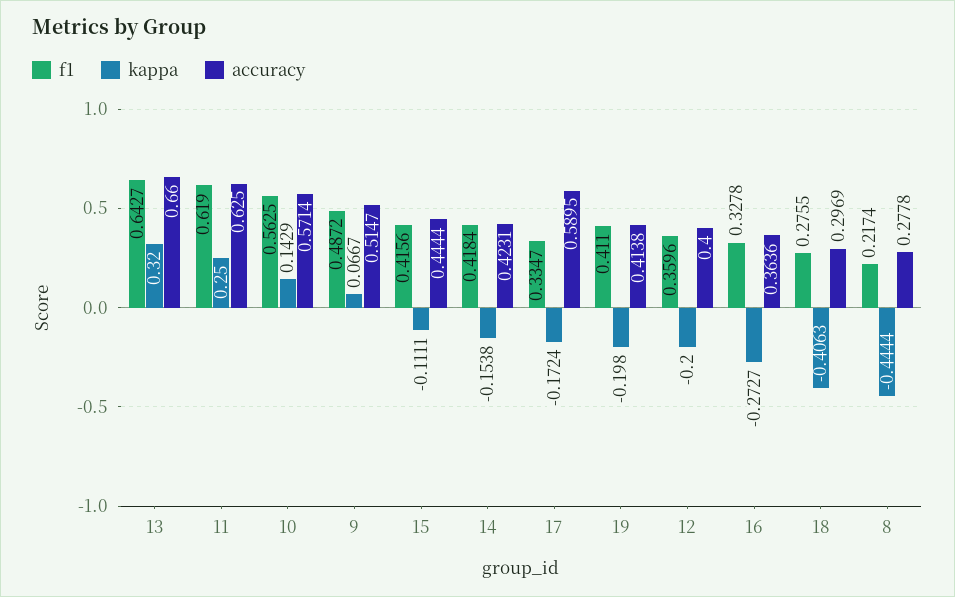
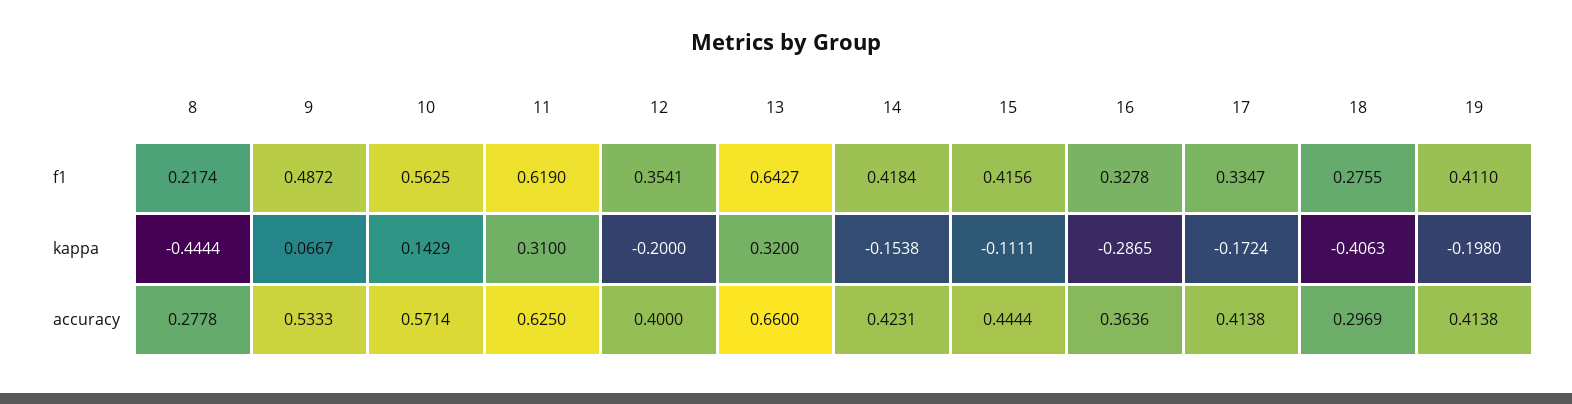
  {
    "f1": {
      "13": 0.6427,
      "11": 0.619,
      "10": 0.5625,
      "9": 0.4872,
      "15": 0.4156,
      "14": 0.4184,
      "17": 0.3347,
      "19": 0.411,
-     "12": 0.3596,
+     "12": 0.3541,
      "16": 0.3278,
      "18": 0.2755,
      "8": 0.2174
    },
    "kappa": {
      "13": 0.32,
-     "11": 0.25,
+     "11": 0.31,
      "10": 0.1429,
      "9": 0.0667,
      "15": -0.1111,
      "14": -0.1538,
      "17": -0.1724,
      "19": -0.198,
      "12": -0.2,
-     "16": -0.2727,
+     "16": -0.2865,
      "18": -0.4063,
      "8": -0.4444
    },
    "accuracy": {
      "13": 0.66,
      "11": 0.625,
      "10": 0.5714,
-     "9": 0.5147,
+     "9": 0.5333,
      "15": 0.4444,
      "14": 0.4231,
-     "17": 0.5895,
+     "17": 0.4138,
      "19": 0.4138,
      "12": 0.4,
      "16": 0.3636,
      "18": 0.2969,
      "8": 0.2778
    }
  }

